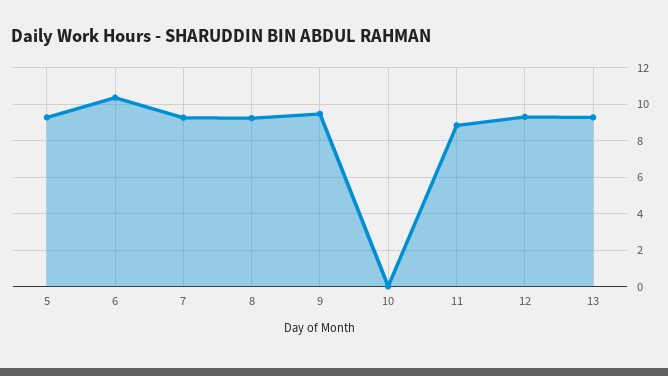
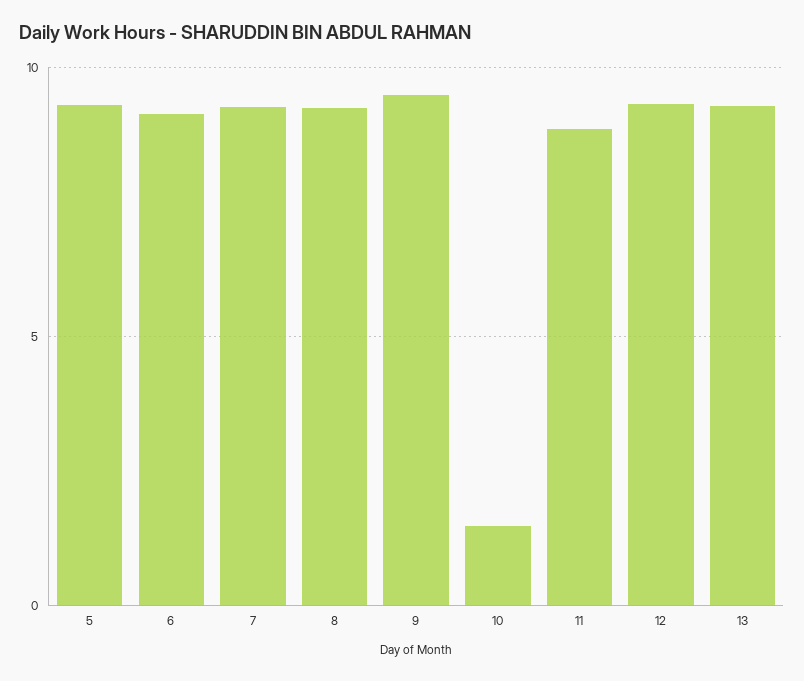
  {
    "5": 9.5,
-   "6": 10.5,
+   "6": 9,
    "7": 9.5,
    "8": 9.5,
    "9": 9.5,
-   "10": 0,
+   "10": 1.5,
    "11": 9,
    "12": 9.5,
    "13": 9.5
  }

